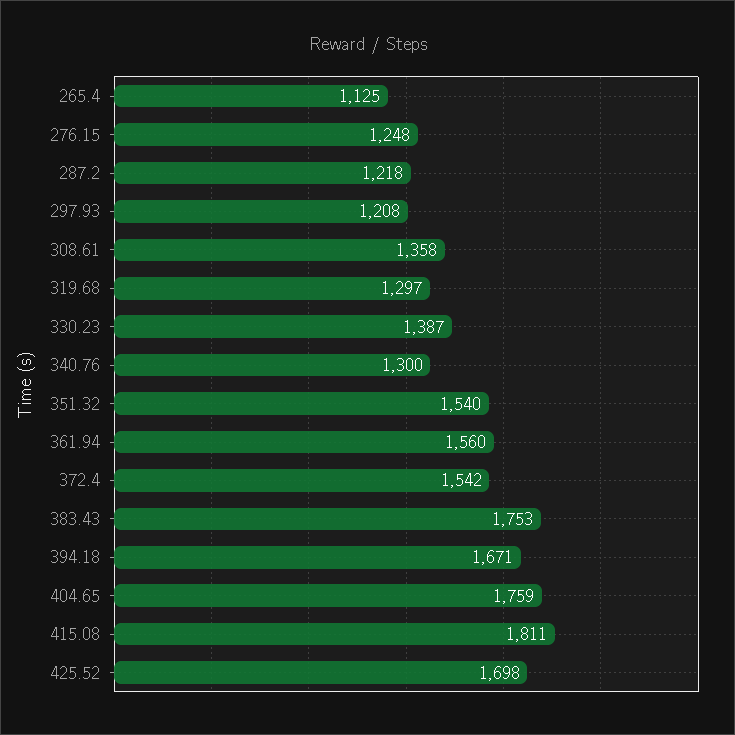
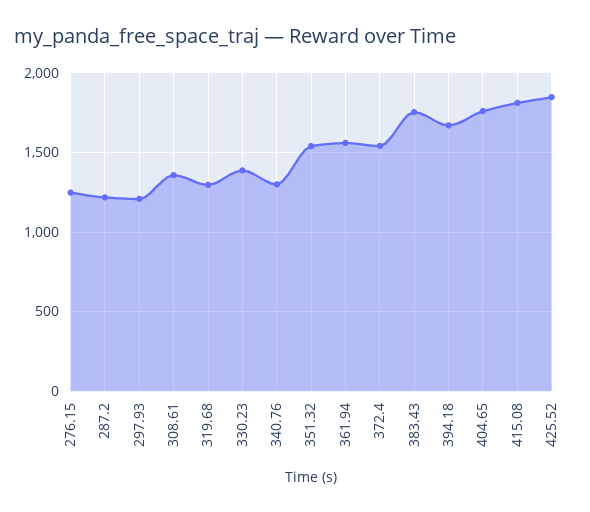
  {
-   "265.4": 1125,
    "276.15": 1248,
    "287.2": 1218,
    "297.93": 1208,
    "308.61": 1358,
    "319.68": 1297,
    "330.23": 1387,
    "340.76": 1300,
    "351.32": 1540,
    "361.94": 1560,
    "372.4": 1542,
    "383.43": 1753,
    "394.18": 1671,
    "404.65": 1759,
    "415.08": 1811,
-   "425.52": 1698
+   "425.52": 1850
  }

